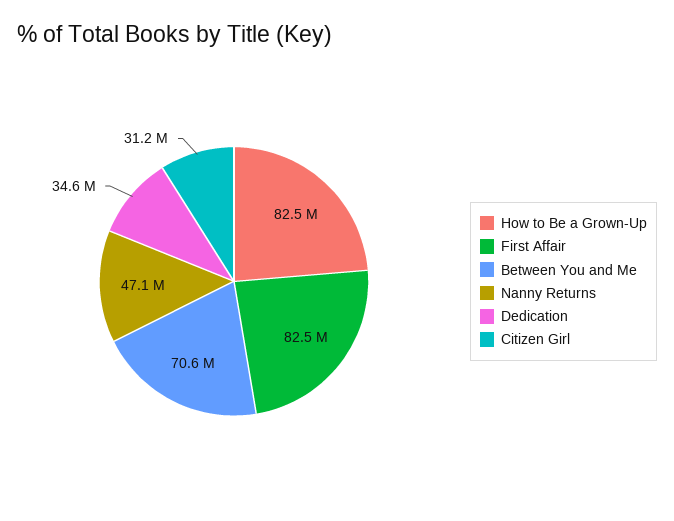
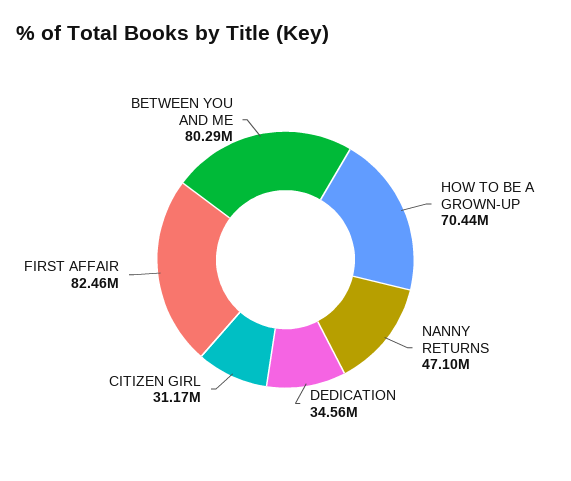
  {
-   "How to Be a Grown-Up": 82500000,
+   "How to Be a Grown-Up": 70440000,
    "First Affair": 82460000,
-   "Between You and Me": 70600000,
+   "Between You and Me": 80290000,
    "Nanny Returns": 47100000,
    "Dedication": 34560000,
    "Citizen Girl": 31170000
  }

